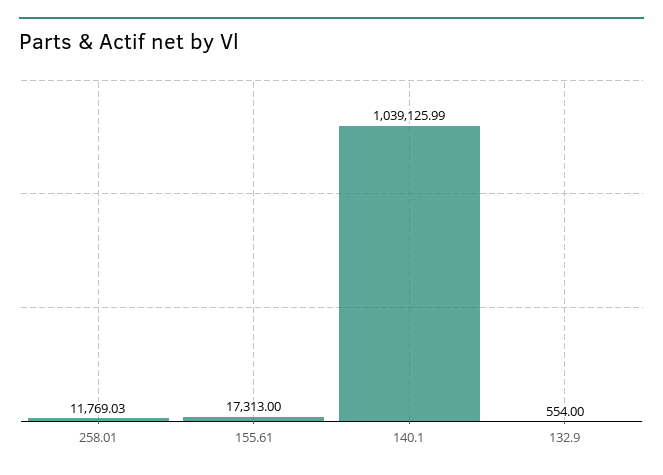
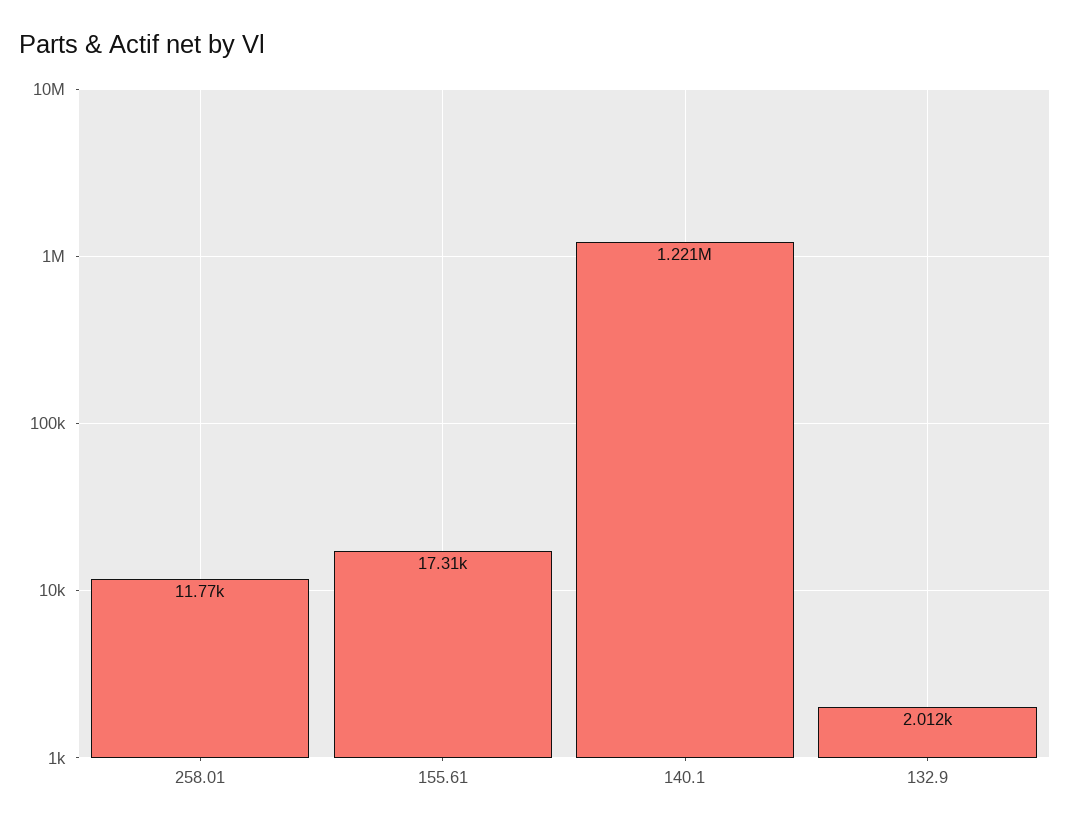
  {
    "258.01": 11769.03,
    "155.61": 17313,
-   "140.1": 1039125.99,
+   "140.1": 1221000,
-   "132.9": 554
+   "132.9": 2012
  }

